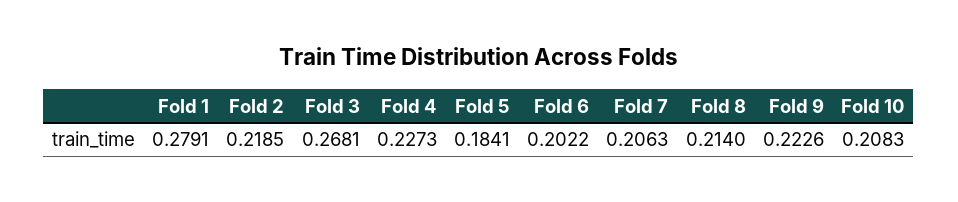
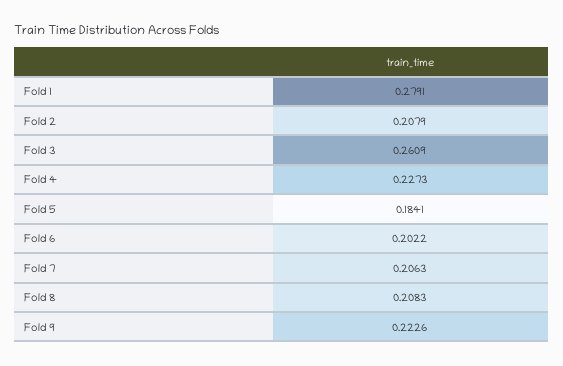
  {
    "Fold 1": 0.2791,
-   "Fold 2": 0.2185,
+   "Fold 2": 0.2079,
-   "Fold 3": 0.2681,
+   "Fold 3": 0.2609,
    "Fold 4": 0.2273,
    "Fold 5": 0.1841,
    "Fold 6": 0.2022,
    "Fold 7": 0.2063,
-   "Fold 8": 0.214,
+   "Fold 8": 0.2083,
-   "Fold 9": 0.2226,
+   "Fold 9": 0.2226
-   "Fold 10": 0.2083
  }

